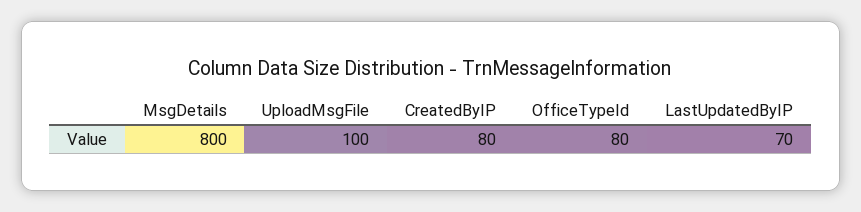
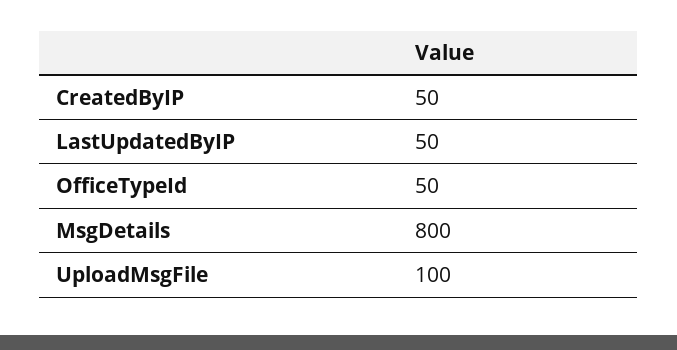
  {
    "MsgDetails": 800,
    "UploadMsgFile": 100,
-   "CreatedByIP": 80,
+   "CreatedByIP": 50,
-   "OfficeTypeId": 80,
+   "OfficeTypeId": 50,
-   "LastUpdatedByIP": 70
+   "LastUpdatedByIP": 50
  }

